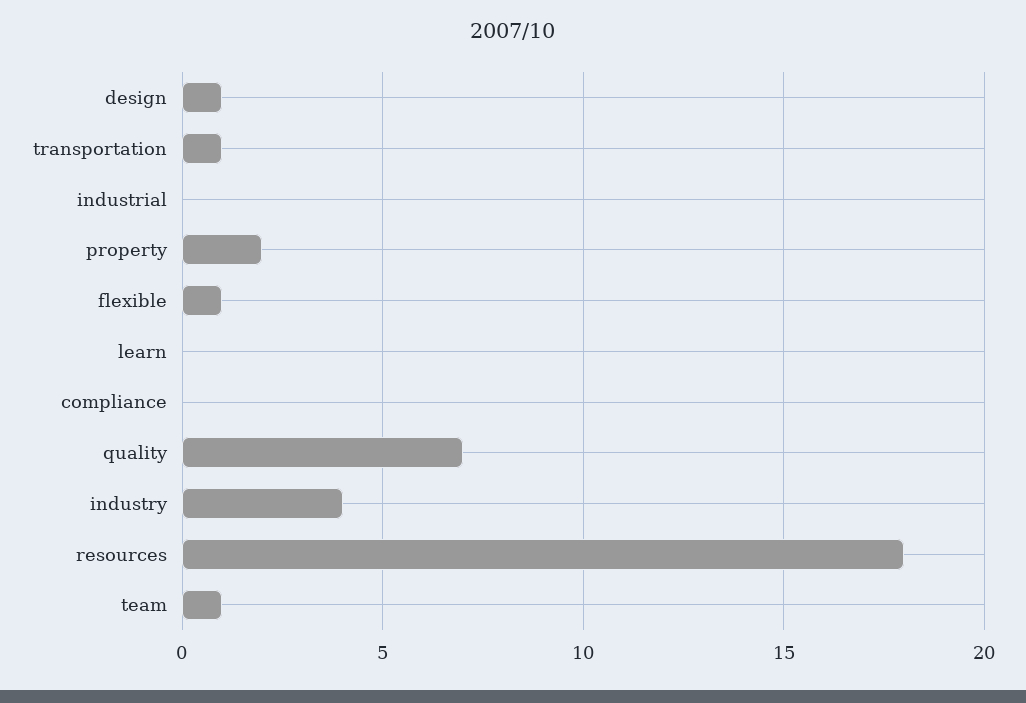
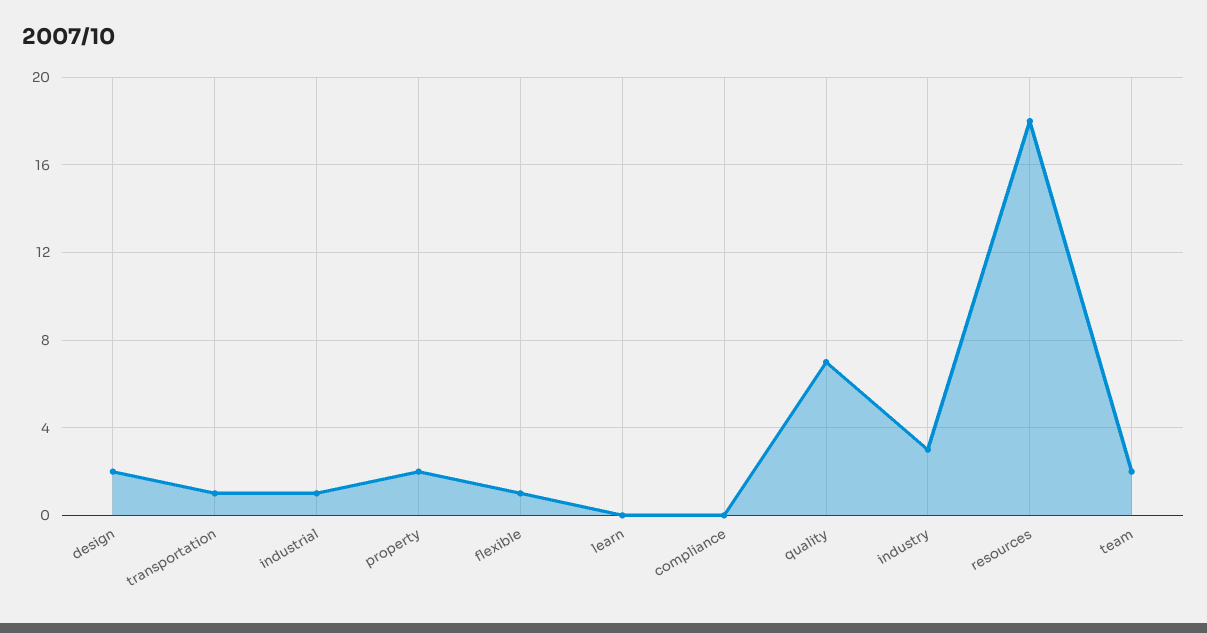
  {
-   "design": 1,
+   "design": 2,
    "transportation": 1,
-   "industrial": 0,
+   "industrial": 1,
    "property": 2,
    "flexible": 1,
    "learn": 0,
    "compliance": 0,
    "quality": 7,
-   "industry": 4,
+   "industry": 3,
    "resources": 18,
-   "team": 1
+   "team": 2
  }

